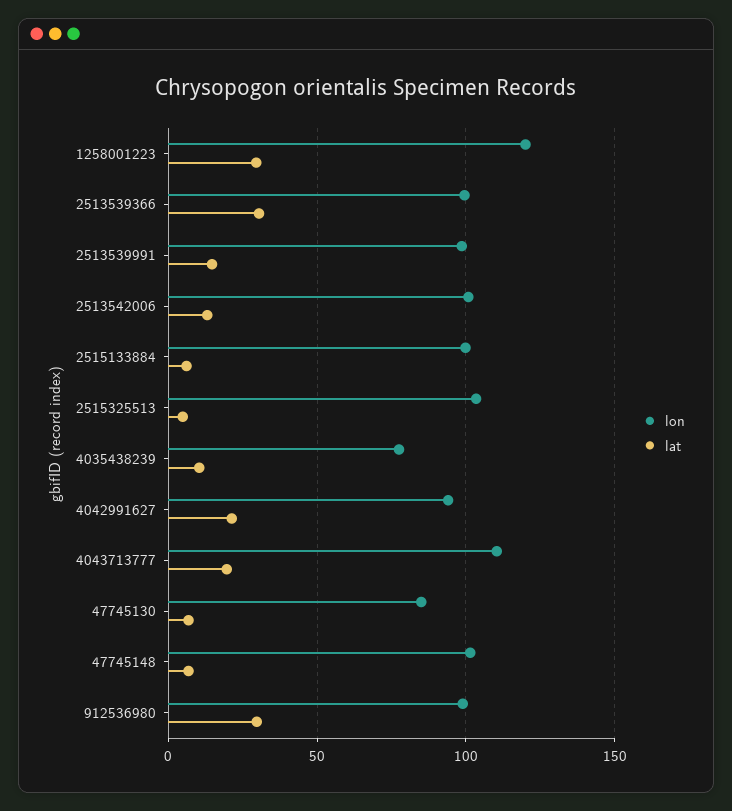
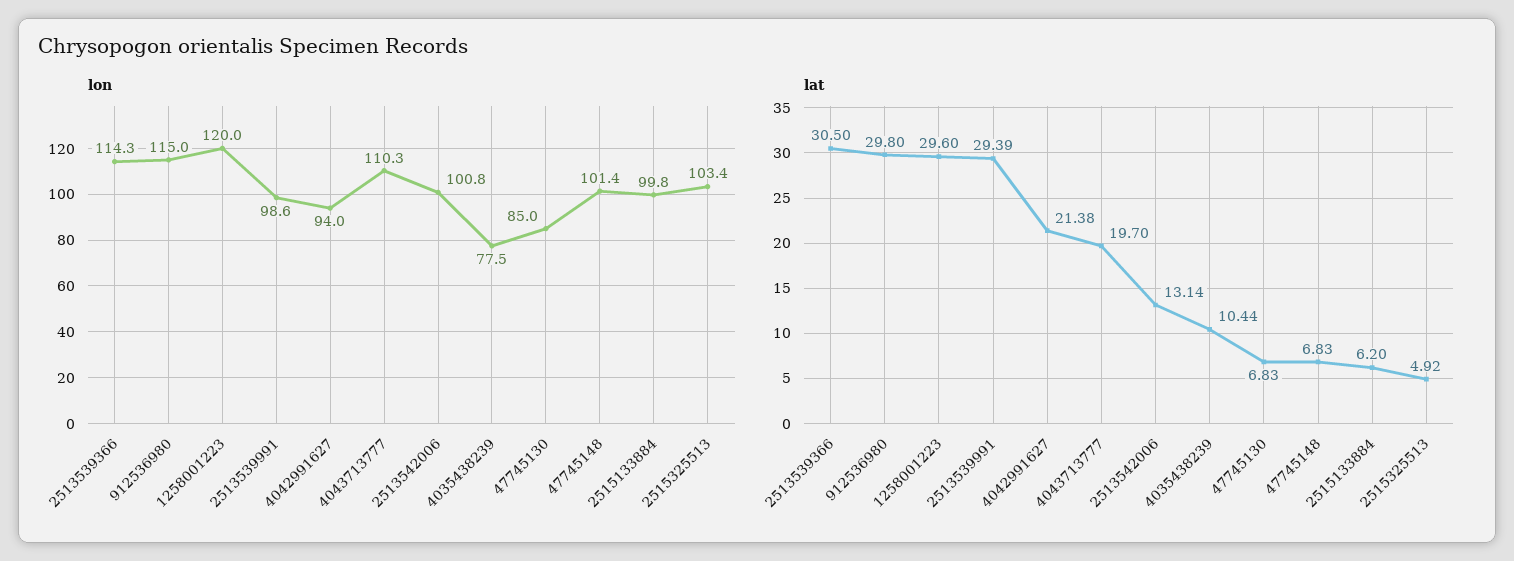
  {
    "lon": {
      "1258001223": 120,
-     "2513539366": 100,
+     "2513539366": 114.3,
      "2513539991": 98.6,
      "2513542006": 100.8,
      "2515133884": 99.8,
      "2515325513": 103.4,
      "4035438239": 77.5,
      "4042991627": 94,
      "4043713777": 110.3,
      "47745130": 85,
      "47745148": 101.4,
-     "912536980": 100
+     "912536980": 115
    },
    "lat": {
      "1258001223": 29.6,
      "2513539366": 30.5,
-     "2513539991": 15,
+     "2513539991": 29.39,
      "2513542006": 13.14,
      "2515133884": 6.2,
      "2515325513": 4.92,
      "4035438239": 10.44,
      "4042991627": 21.38,
      "4043713777": 19.7,
      "47745130": 6.83,
      "47745148": 6.83,
      "912536980": 29.8
    }
  }

